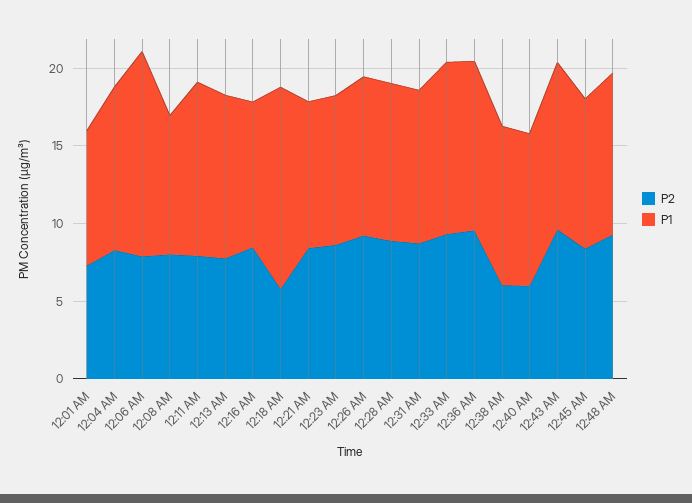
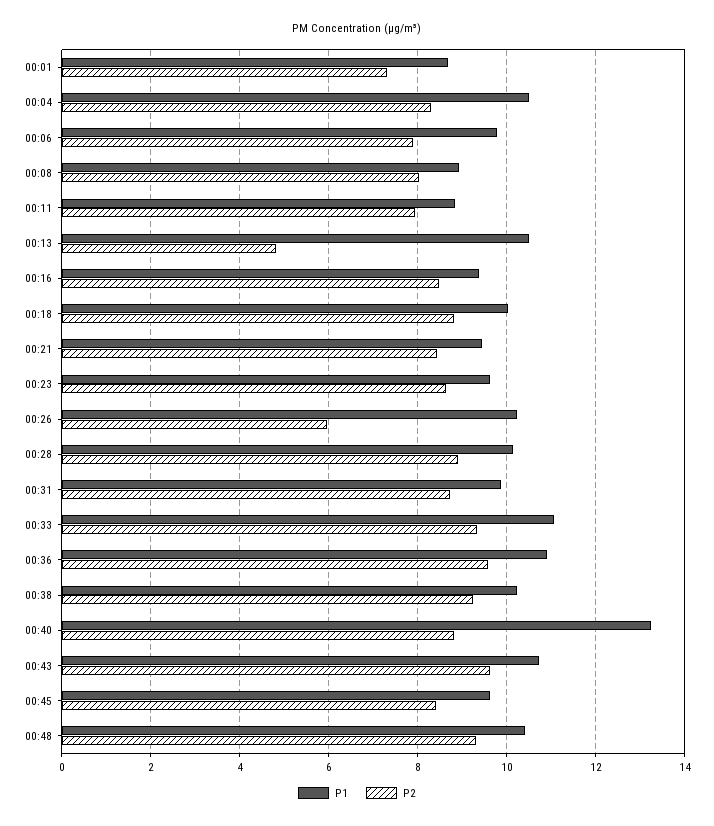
  {
    "P2": {
      "12:01 AM": 7.4,
      "12:04 AM": 8.4,
      "12:06 AM": 8,
      "12:08 AM": 8,
      "12:11 AM": 8,
-     "12:13 AM": 8,
+     "12:13 AM": 4.8,
      "12:16 AM": 8.4,
-     "12:18 AM": 6,
+     "12:18 AM": 8.8,
      "12:21 AM": 8.4,
      "12:23 AM": 8.6,
-     "12:26 AM": 9,
+     "12:26 AM": 6,
      "12:28 AM": 9,
      "12:31 AM": 8.8,
      "12:33 AM": 9.4,
      "12:36 AM": 9.6,
-     "12:38 AM": 6,
+     "12:38 AM": 9.2,
-     "12:40 AM": 6,
+     "12:40 AM": 8.8,
      "12:43 AM": 9.6,
      "12:45 AM": 8.4,
      "12:48 AM": 9.4
    },
    "P1": {
      "12:01 AM": 8.6,
      "12:04 AM": 10.6,
-     "12:06 AM": 13,
+     "12:06 AM": 9.8,
      "12:08 AM": 9,
-     "12:11 AM": 11,
+     "12:11 AM": 8.8,
      "12:13 AM": 10.6,
      "12:16 AM": 9.4,
-     "12:18 AM": 13,
+     "12:18 AM": 10,
      "12:21 AM": 9.4,
      "12:23 AM": 9.6,
      "12:26 AM": 10.2,
      "12:28 AM": 10.2,
      "12:31 AM": 9.8,
      "12:33 AM": 11,
      "12:36 AM": 11,
      "12:38 AM": 10.2,
-     "12:40 AM": 10,
+     "12:40 AM": 13.2,
      "12:43 AM": 10.8,
      "12:45 AM": 9.6,
      "12:48 AM": 10.4
    }
  }

